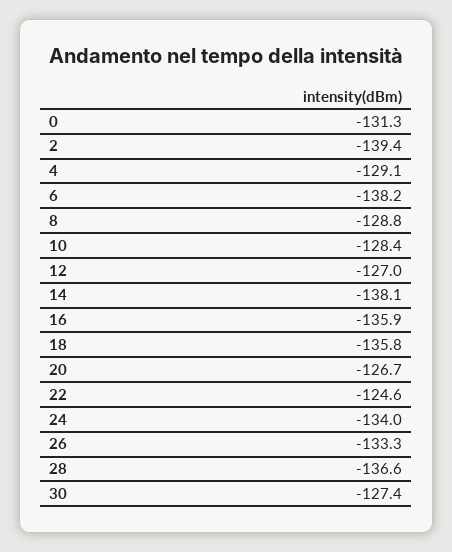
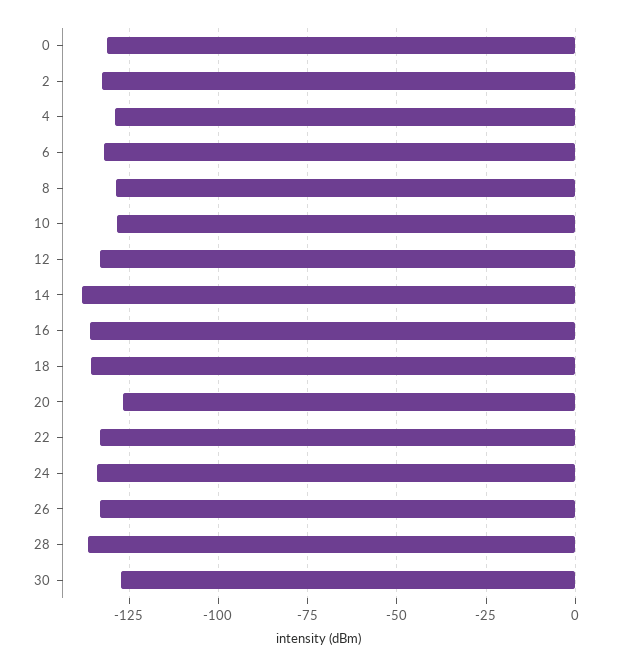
  {
    "0": -131.3,
-   "2": -139.4,
+   "2": -132.5,
    "4": -129.1,
-   "6": -138.2,
+   "6": -132.5,
    "8": -128.8,
    "10": -128.4,
-   "12": -127,
+   "12": -132.5,
    "14": -138.1,
    "16": -135.9,
    "18": -135.8,
    "20": -126.7,
-   "22": -124.6,
+   "22": -132.5,
    "24": -134,
    "26": -133.3,
    "28": -136.6,
    "30": -127.4
  }

